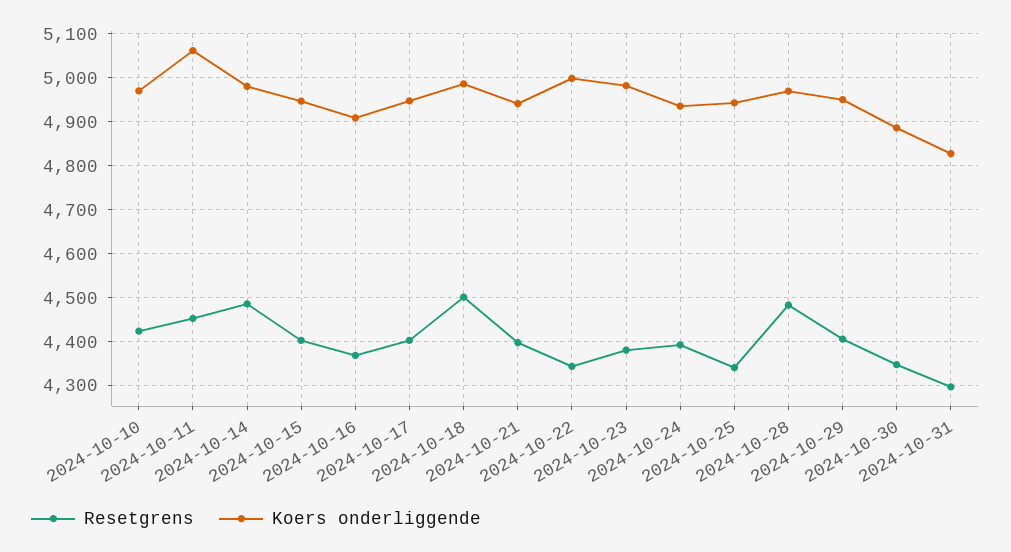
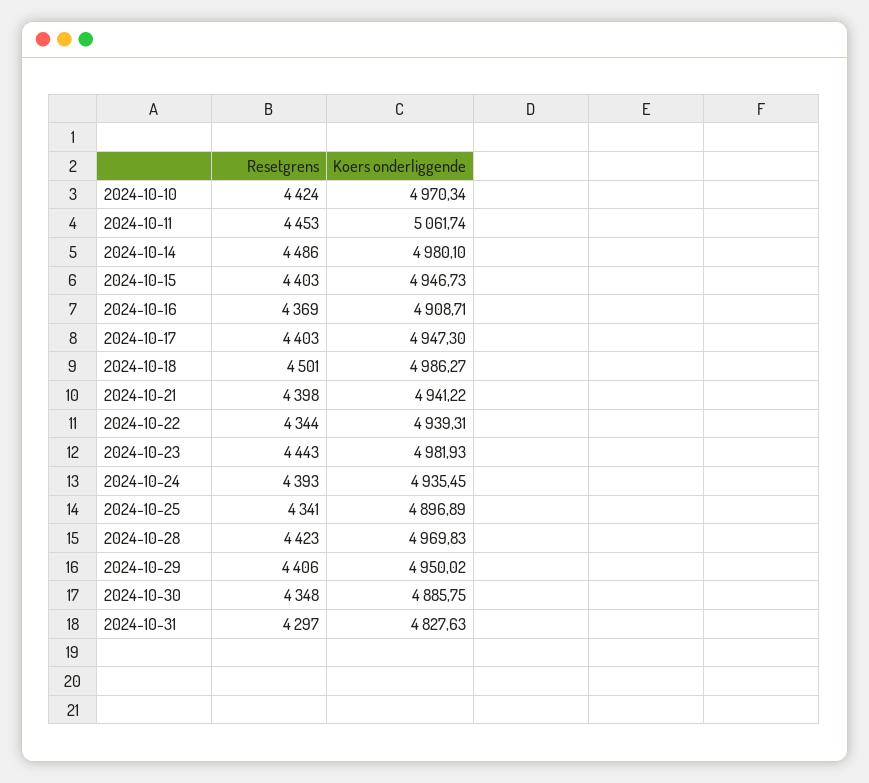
  {
    "Resetgrens": {
      "2024-10-10": 4424,
      "2024-10-11": 4453,
      "2024-10-14": 4486,
      "2024-10-15": 4403,
      "2024-10-16": 4369,
      "2024-10-17": 4403,
      "2024-10-18": 4501,
      "2024-10-21": 4398,
      "2024-10-22": 4344,
-     "2024-10-23": 4380,
+     "2024-10-23": 4443,
      "2024-10-24": 4393,
      "2024-10-25": 4341,
-     "2024-10-28": 4480,
+     "2024-10-28": 4423,
      "2024-10-29": 4406,
      "2024-10-30": 4348,
      "2024-10-31": 4297
    },
    "Koers onderliggende": {
      "2024-10-10": 4970.34,
      "2024-10-11": 5061.74,
      "2024-10-14": 4980.1,
      "2024-10-15": 4946.73,
      "2024-10-16": 4908.71,
      "2024-10-17": 4947.3,
      "2024-10-18": 4986.27,
      "2024-10-21": 4941.22,
-     "2024-10-22": 5000,
+     "2024-10-22": 4939.31,
      "2024-10-23": 4981.93,
      "2024-10-24": 4935.45,
-     "2024-10-25": 4940,
+     "2024-10-25": 4896.89,
      "2024-10-28": 4969.83,
      "2024-10-29": 4950.02,
      "2024-10-30": 4885.75,
      "2024-10-31": 4827.63
    }
  }

